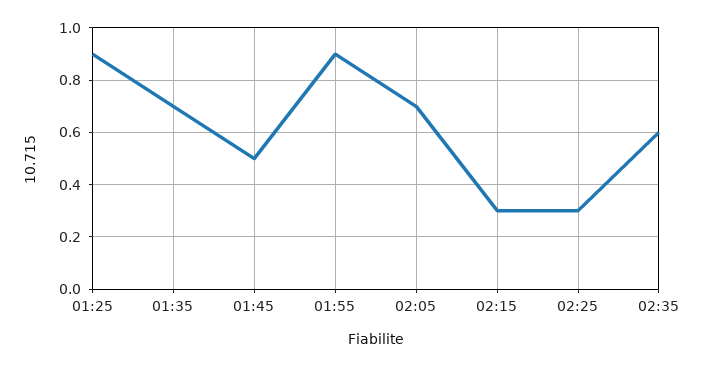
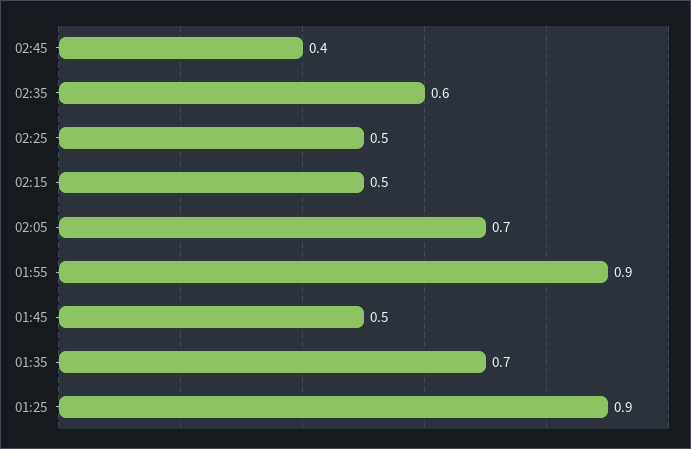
  {
    "01:25": 0.9,
    "01:35": 0.7,
    "01:45": 0.5,
    "01:55": 0.9,
    "02:05": 0.7,
-   "02:15": 0.3,
+   "02:15": 0.5,
-   "02:25": 0.3,
+   "02:25": 0.5,
-   "02:35": 0.6
+   "02:35": 0.6,
+   "02:45": 0.4
  }

